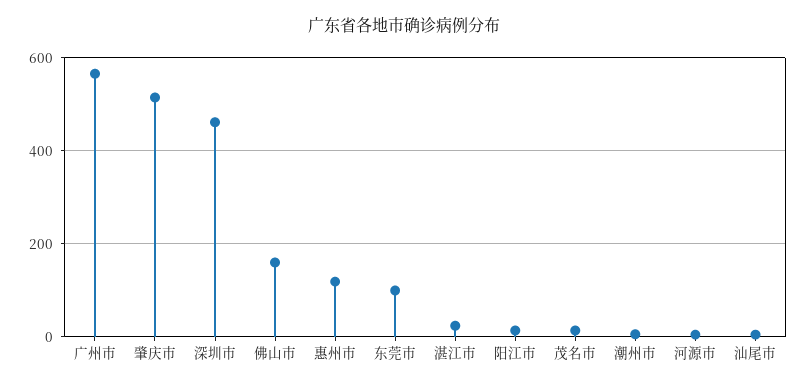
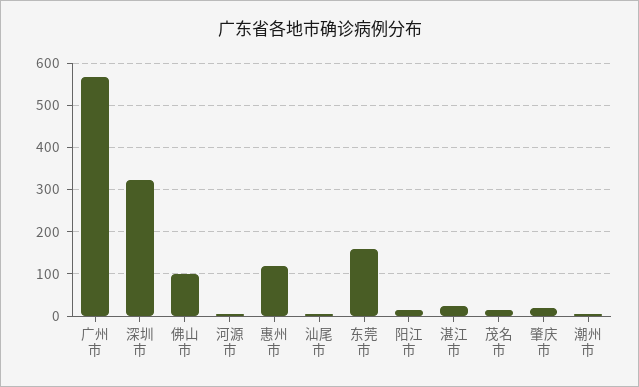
  {
    "广州市": 560,
-   "肇庆市": 520,
+   "肇庆市": 20,
-   "深圳市": 460,
+   "深圳市": 320,
-   "佛山市": 160,
+   "佛山市": 100,
    "惠州市": 120,
-   "东莞市": 100,
+   "东莞市": 160,
    "湛江市": 20,
    "阳江市": 20,
    "茂名市": 20,
    "潮州市": 0,
    "河源市": 0,
    "汕尾市": 0
  }

